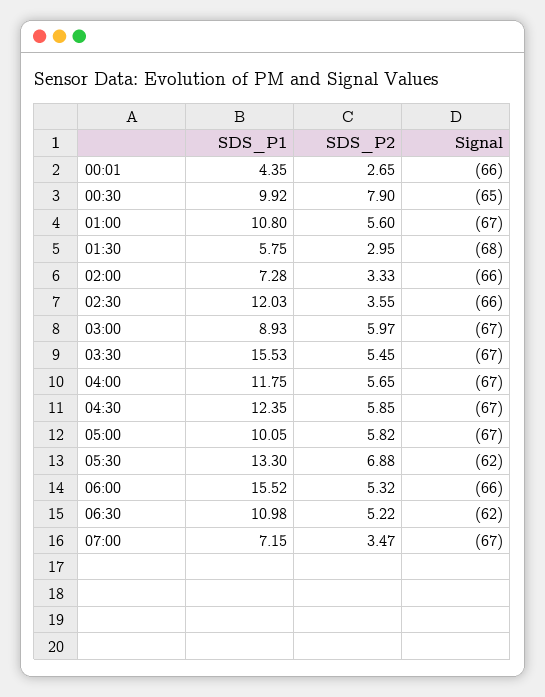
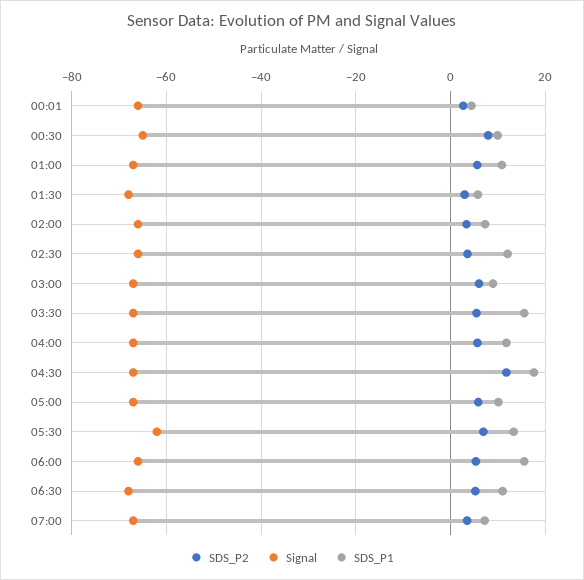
  {
    "SDS_P1": {
      "00:01": 4.35,
      "00:30": 9.92,
      "01:00": 10.8,
      "01:30": 5.75,
      "02:00": 7.28,
      "02:30": 12.03,
      "03:00": 8.93,
      "03:30": 15.53,
      "04:00": 11.75,
-     "04:30": 12.35,
+     "04:30": 18,
      "05:00": 10.05,
      "05:30": 13.3,
      "06:00": 15.52,
      "06:30": 10.98,
      "07:00": 7.15
    },
    "SDS_P2": {
      "00:01": 2.65,
      "00:30": 7.9,
      "01:00": 5.6,
      "01:30": 2.95,
      "02:00": 3.33,
      "02:30": 3.55,
      "03:00": 5.97,
      "03:30": 5.45,
      "04:00": 5.65,
-     "04:30": 5.85,
+     "04:30": 12,
      "05:00": 5.82,
      "05:30": 6.88,
      "06:00": 5.32,
      "06:30": 5.22,
      "07:00": 3.47
    },
    "Signal": {
      "00:01": -66,
      "00:30": -65,
      "01:00": -67,
      "01:30": -68,
      "02:00": -66,
      "02:30": -66,
      "03:00": -67,
      "03:30": -67,
      "04:00": -67,
      "04:30": -67,
      "05:00": -67,
      "05:30": -62,
      "06:00": -66,
-     "06:30": -62,
+     "06:30": -68,
      "07:00": -67
    }
  }

